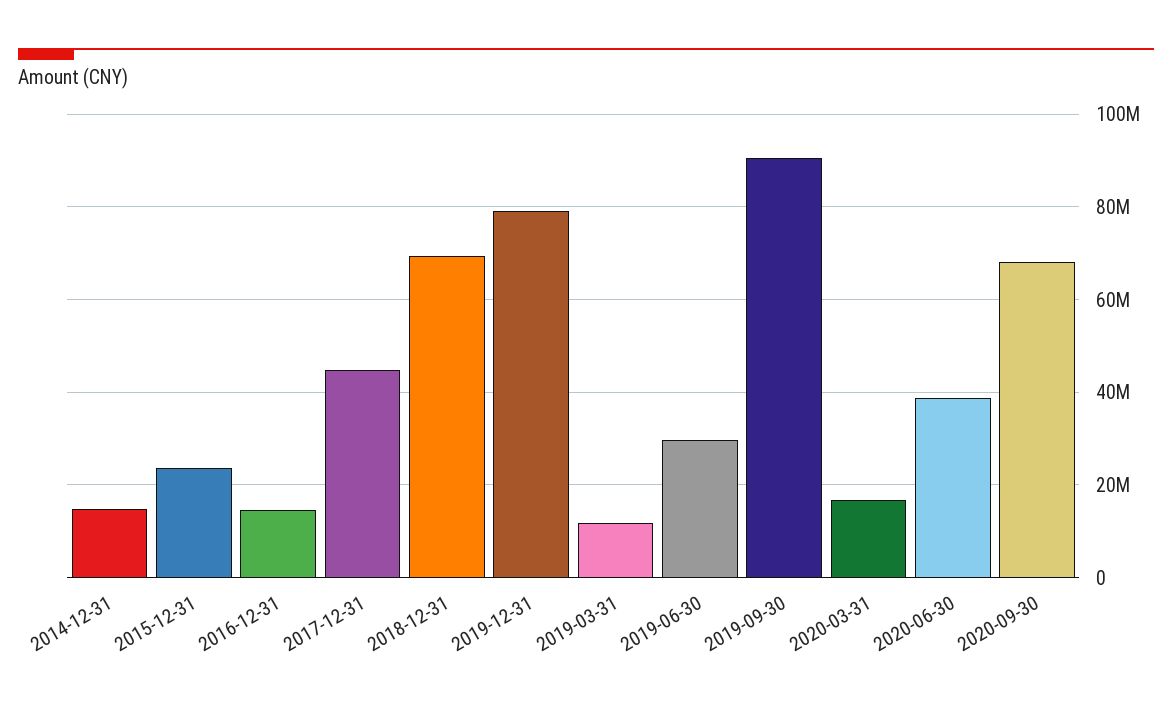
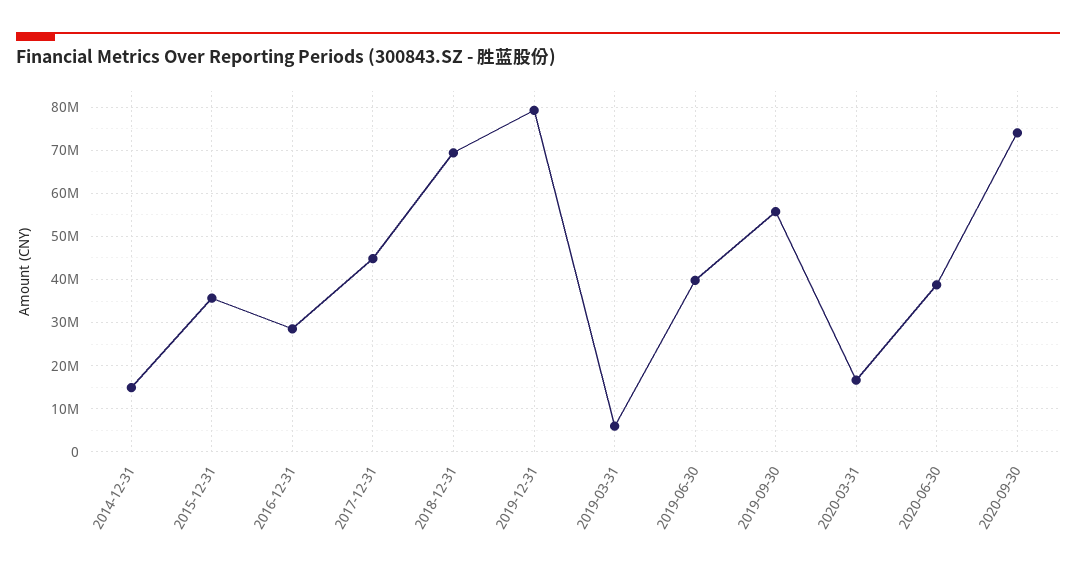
  {
    "2014-12-31": 14000000,
-   "2015-12-31": 24000000,
+   "2015-12-31": 36000000,
-   "2016-12-31": 14000000,
+   "2016-12-31": 28000000,
    "2017-12-31": 44000000,
    "2018-12-31": 70000000,
    "2019-12-31": 80000000,
-   "2019-03-31": 12000000,
+   "2019-03-31": 6000000,
-   "2019-06-30": 30000000,
+   "2019-06-30": 40000000,
-   "2019-09-30": 90000000,
+   "2019-09-30": 56000000,
    "2020-03-31": 16000000,
    "2020-06-30": 38000000,
-   "2020-09-30": 68000000
+   "2020-09-30": 74000000
  }

